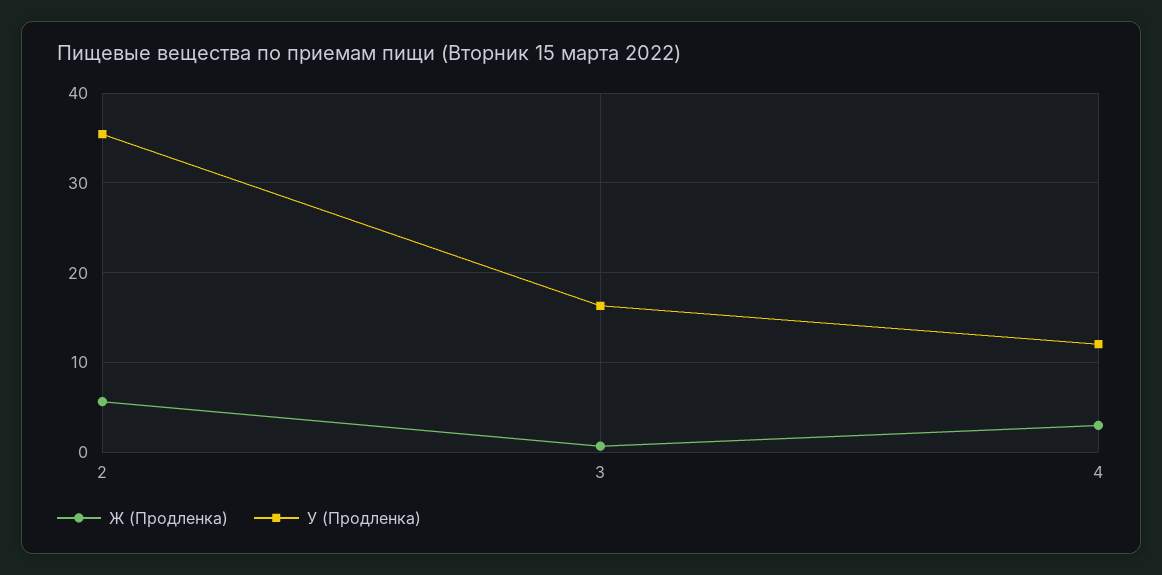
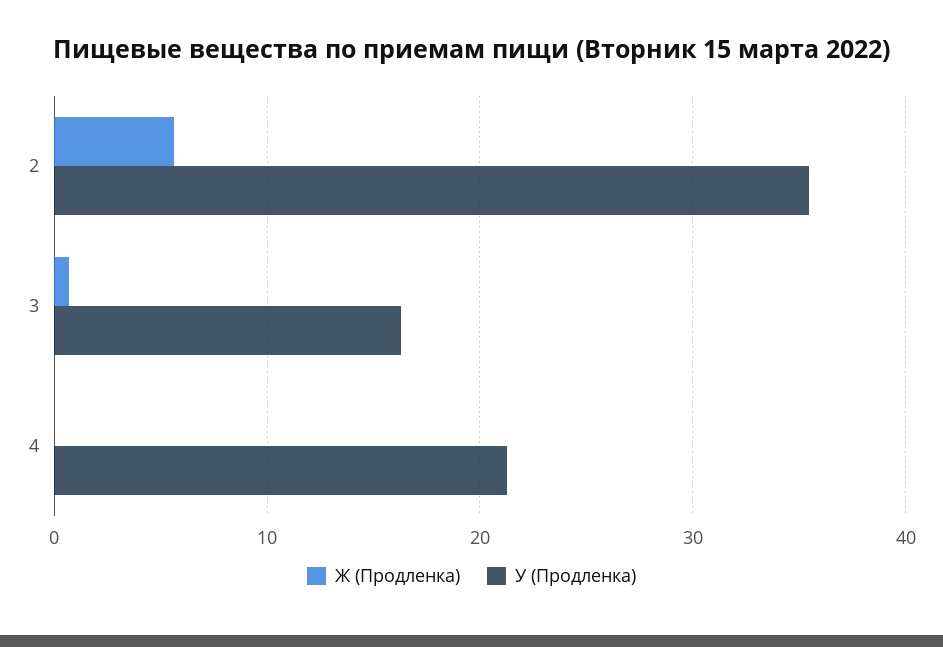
  {
    "Ж (Продленка)": {
      "2": 6,
      "3": 1,
-     "4": 3
+     "4": 0
    },
    "У (Продленка)": {
      "2": 35,
      "3": 16,
-     "4": 12
+     "4": 21
    }
  }

